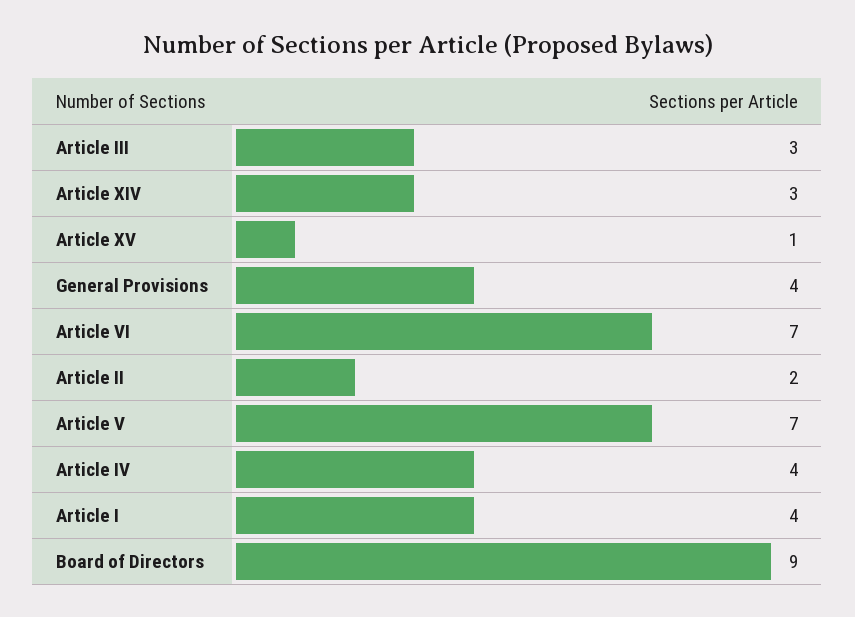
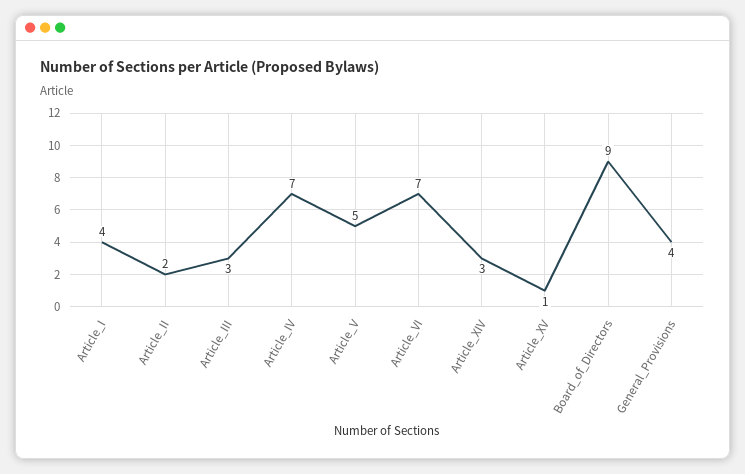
  {
    "Article III": 3,
    "Article XIV": 3,
    "Article XV": 1,
    "General Provisions": 4,
    "Article VI": 7,
    "Article II": 2,
-   "Article V": 7,
+   "Article V": 5,
-   "Article IV": 4,
+   "Article IV": 7,
    "Article I": 4,
    "Board of Directors": 9
  }

